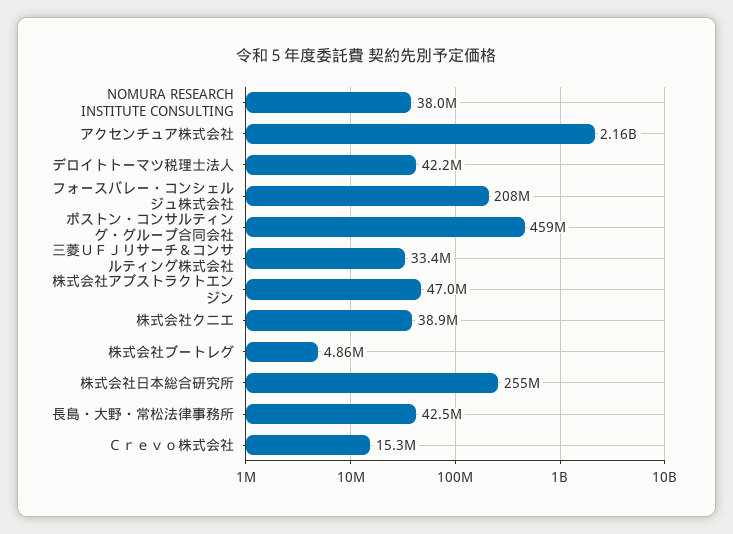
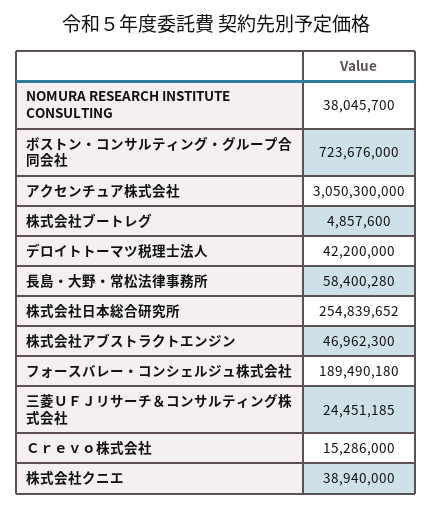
  {
    "NOMURA RESEARCH INSTITUTE CONSULTING": 38045700,
-   "アクセンチュア株式会社": 2160000000,
+   "アクセンチュア株式会社": 3050300000,
    "デロイトトーマツ税理士法人": 42200000,
-   "フォースバレー・コンシェルジュ株式会社": 208000000,
+   "フォースバレー・コンシェルジュ株式会社": 189490180,
-   "ボストン・コンサルティング・グループ合同会社": 459000000,
+   "ボストン・コンサルティング・グループ合同会社": 723676000,
-   "三菱ＵＦＪリサーチ＆コンサルティング株式会社": 33400000,
+   "三菱ＵＦＪリサーチ＆コンサルティング株式会社": 24451185,
    "株式会社アブストラクトエンジン": 46962300,
    "株式会社クニエ": 38940000,
    "株式会社ブートレグ": 4857600,
    "株式会社日本総合研究所": 254839652,
-   "長島・大野・常松法律事務所": 42500000,
+   "長島・大野・常松法律事務所": 58400280,
    "Ｃｒｅｖｏ株式会社": 15286000
  }

